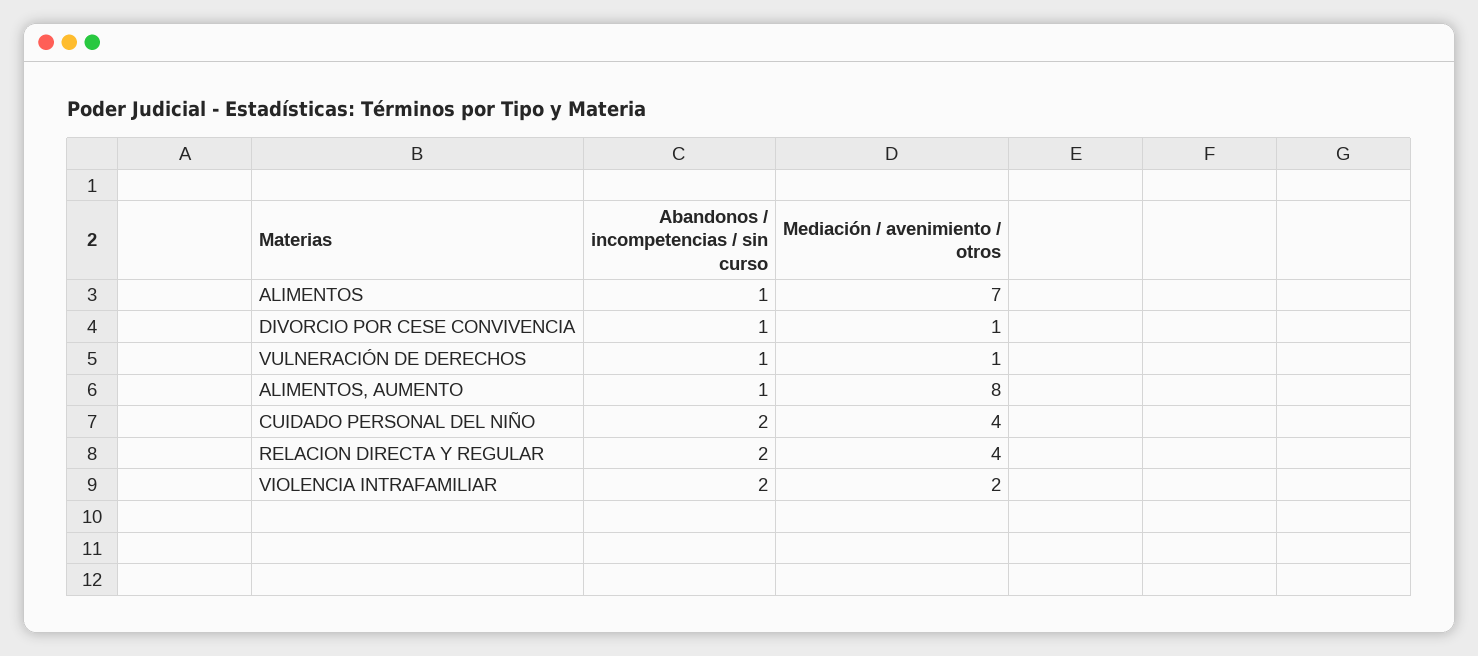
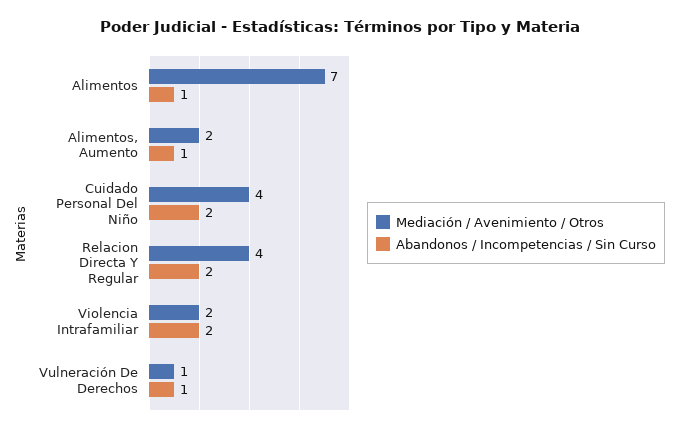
  {
    "Abandonos / incompetencias / sin curso": {
      "ALIMENTOS": 1,
-     "DIVORCIO POR CESE CONVIVENCIA": 1,
      "VULNERACIÓN DE DERECHOS": 1,
      "ALIMENTOS, AUMENTO": 1,
      "CUIDADO PERSONAL DEL NIÑO": 2,
      "RELACION DIRECTA Y REGULAR": 2,
      "VIOLENCIA INTRAFAMILIAR": 2
    },
    "Mediación / avenimiento / otros": {
      "ALIMENTOS": 7,
-     "DIVORCIO POR CESE CONVIVENCIA": 1,
      "VULNERACIÓN DE DERECHOS": 1,
-     "ALIMENTOS, AUMENTO": 8,
+     "ALIMENTOS, AUMENTO": 2,
      "CUIDADO PERSONAL DEL NIÑO": 4,
      "RELACION DIRECTA Y REGULAR": 4,
      "VIOLENCIA INTRAFAMILIAR": 2
    }
  }

